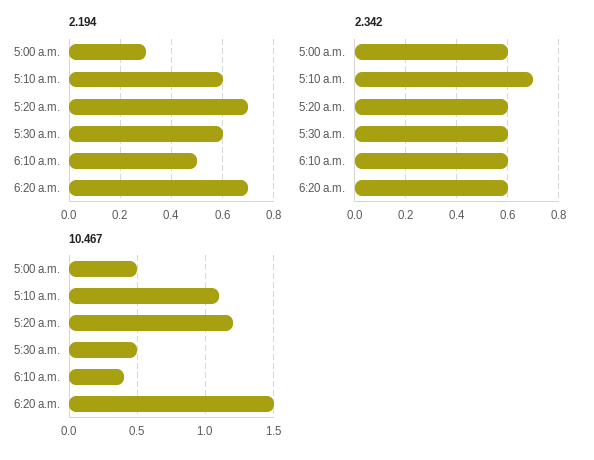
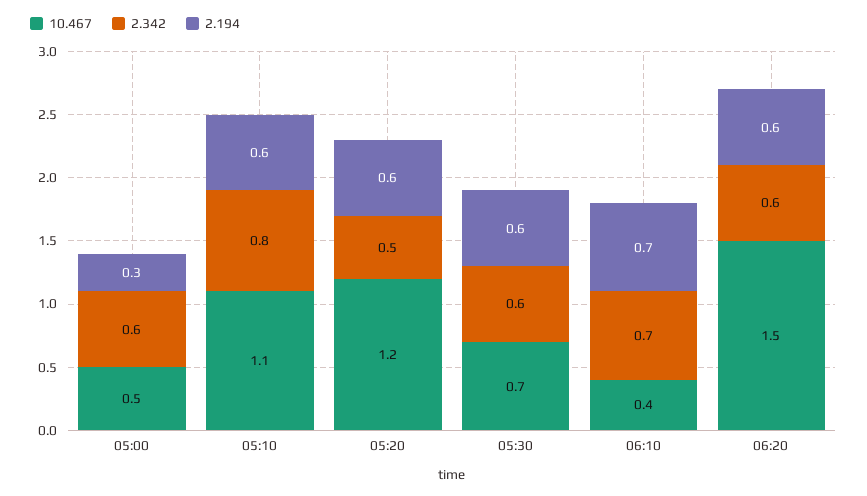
  {
    "2.194": {
      "5:00 a.m.": 0.3,
      "5:10 a.m.": 0.6,
-     "5:20 a.m.": 0.7,
+     "5:20 a.m.": 0.6,
      "5:30 a.m.": 0.6,
-     "6:10 a.m.": 0.5,
+     "6:10 a.m.": 0.7,
-     "6:20 a.m.": 0.7
+     "6:20 a.m.": 0.6
    },
    "2.342": {
      "5:00 a.m.": 0.6,
-     "5:10 a.m.": 0.7,
+     "5:10 a.m.": 0.8,
-     "5:20 a.m.": 0.6,
+     "5:20 a.m.": 0.5,
      "5:30 a.m.": 0.6,
-     "6:10 a.m.": 0.6,
+     "6:10 a.m.": 0.7,
      "6:20 a.m.": 0.6
    },
    "10.467": {
      "5:00 a.m.": 0.5,
      "5:10 a.m.": 1.1,
      "5:20 a.m.": 1.2,
-     "5:30 a.m.": 0.5,
+     "5:30 a.m.": 0.7,
      "6:10 a.m.": 0.4,
      "6:20 a.m.": 1.5
    }
  }

